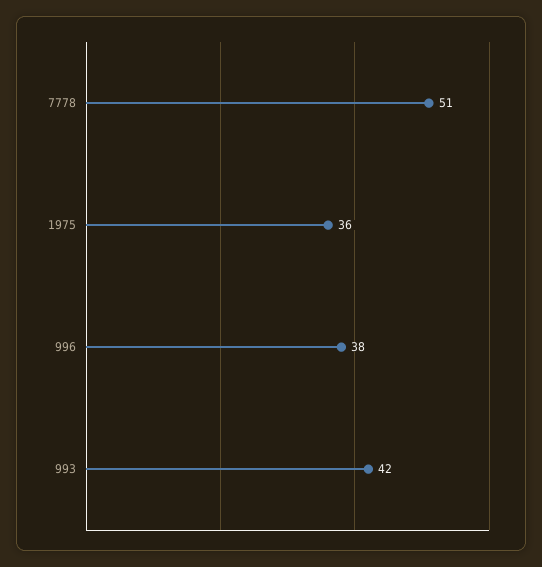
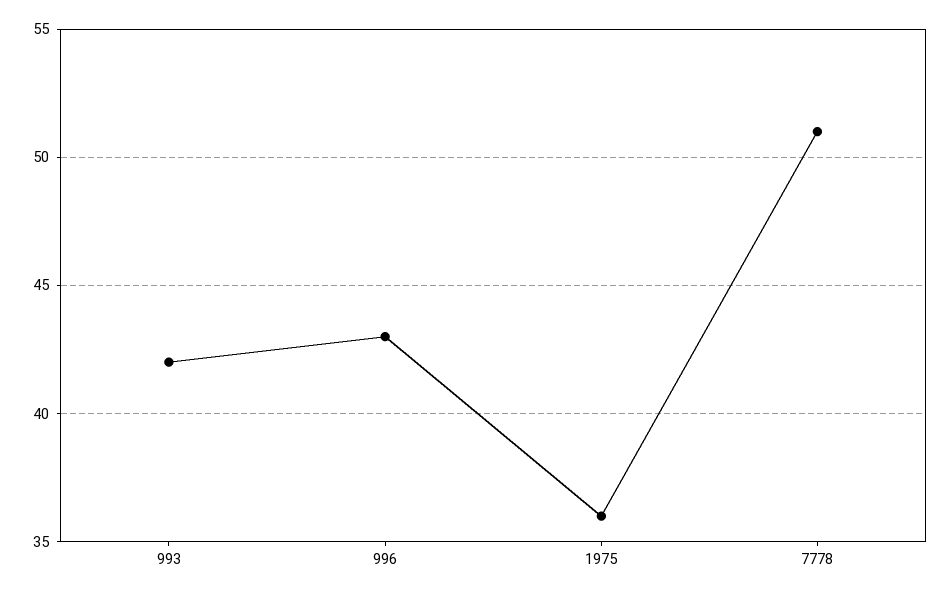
  {
    "7778": 51,
    "1975": 36,
-   "996": 38,
+   "996": 43,
    "993": 42
  }

